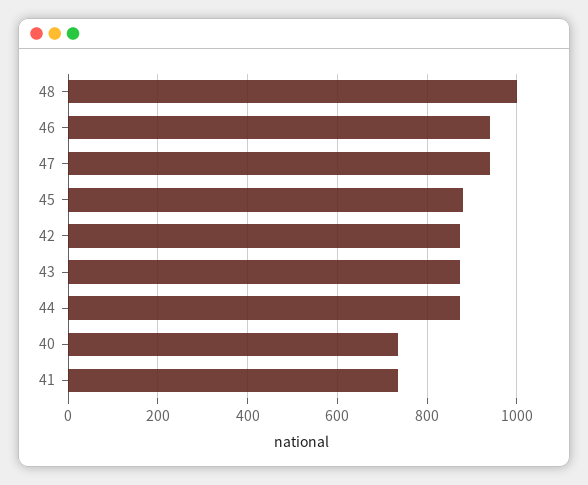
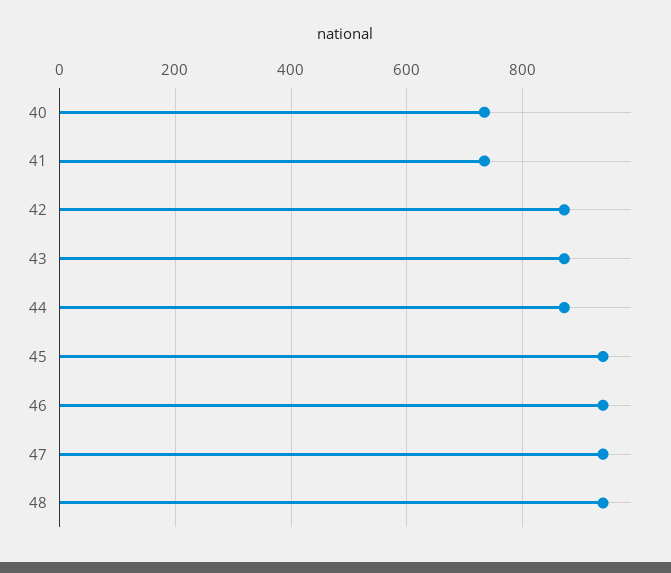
  {
-   "48": 1000,
+   "48": 940,
    "46": 940,
    "47": 940,
-   "45": 880,
+   "45": 940,
    "42": 880,
    "43": 880,
    "44": 880,
    "40": 740,
    "41": 740
  }

